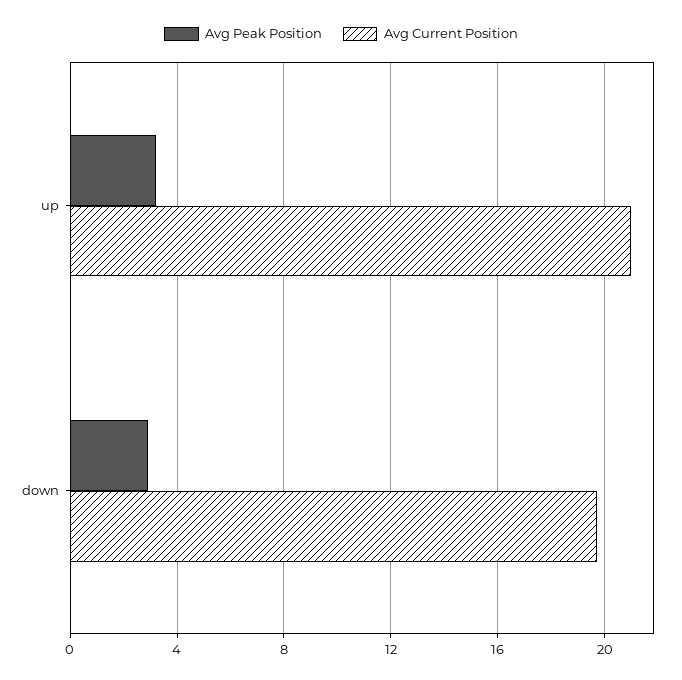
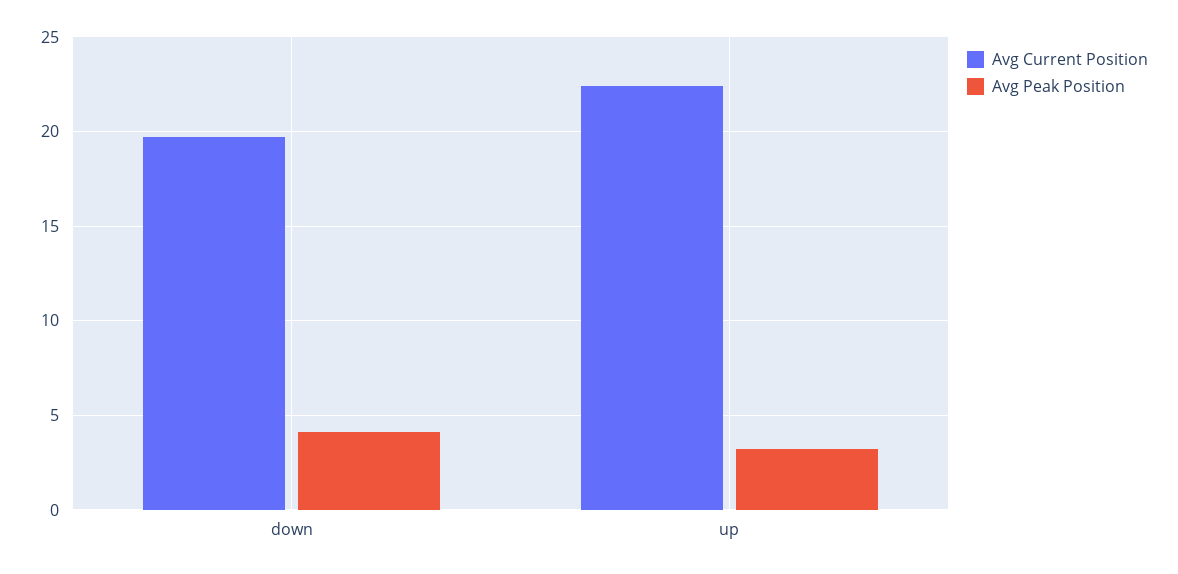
  {
    "Avg Peak Position": {
      "up": 3,
-     "down": 3
+     "down": 4
    },
    "Avg Current Position": {
-     "up": 21,
+     "up": 22.5,
      "down": 19.5
    }
  }

